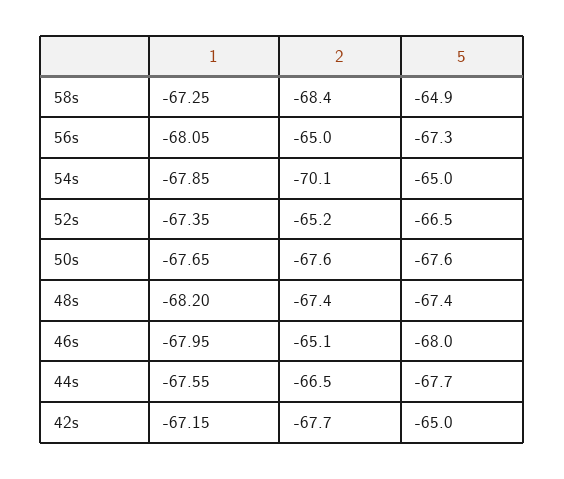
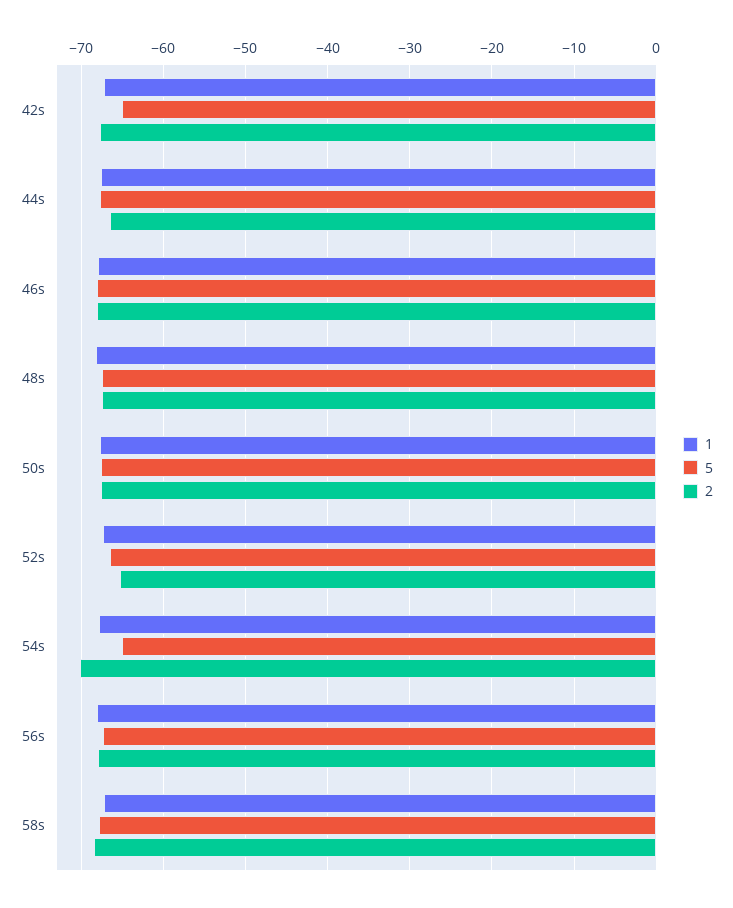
  {
    "1": {
      "58s": -67.25,
      "56s": -68.05,
      "54s": -67.85,
      "52s": -67.35,
      "50s": -67.65,
      "48s": -68.2,
      "46s": -67.95,
      "44s": -67.55,
      "42s": -67.15
    },
    "2": {
      "58s": -68.4,
-     "56s": -65,
+     "56s": -68,
      "54s": -70.1,
      "52s": -65.2,
      "50s": -67.6,
      "48s": -67.4,
-     "46s": -65.1,
+     "46s": -68,
      "44s": -66.5,
      "42s": -67.7
    },
    "5": {
-     "58s": -64.9,
+     "58s": -68,
      "56s": -67.3,
      "54s": -65,
      "52s": -66.5,
      "50s": -67.6,
      "48s": -67.4,
      "46s": -68,
      "44s": -67.7,
      "42s": -65
    }
  }

